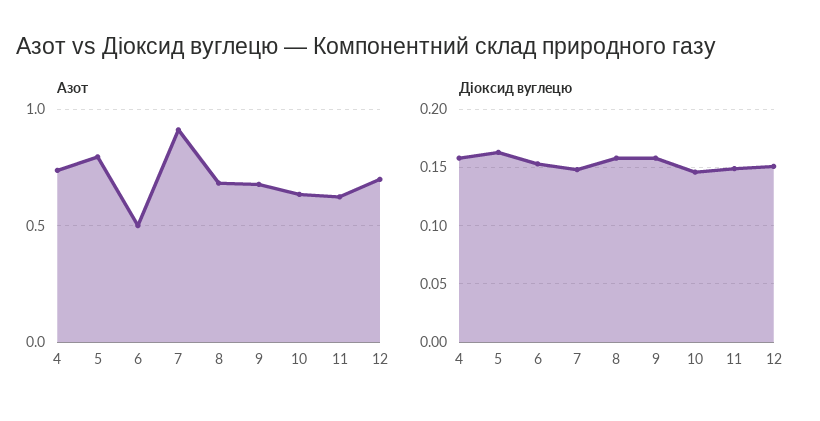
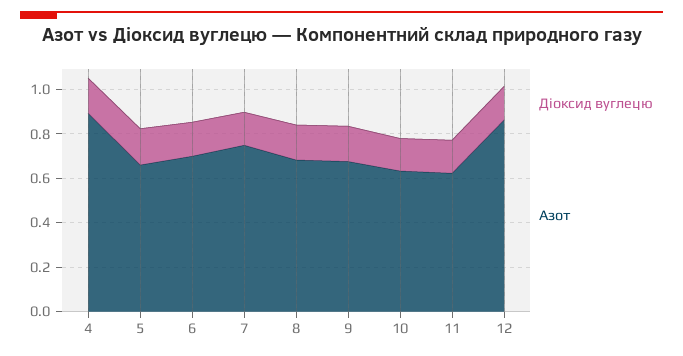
  {
    "Азот": {
-     "4": 0.75,
+     "4": 0.9,
-     "5": 0.8,
+     "5": 0.65,
-     "6": 0.5,
+     "6": 0.7,
-     "7": 0.9,
+     "7": 0.75,
      "8": 0.7,
      "9": 0.7,
      "10": 0.65,
      "11": 0.6,
-     "12": 0.7
+     "12": 0.85
    },
    "Діоксид вуглецю": {
      "4": 0.16,
      "5": 0.16,
      "6": 0.15,
      "7": 0.15,
      "8": 0.16,
      "9": 0.16,
      "10": 0.15,
      "11": 0.15,
      "12": 0.15
    }
  }

